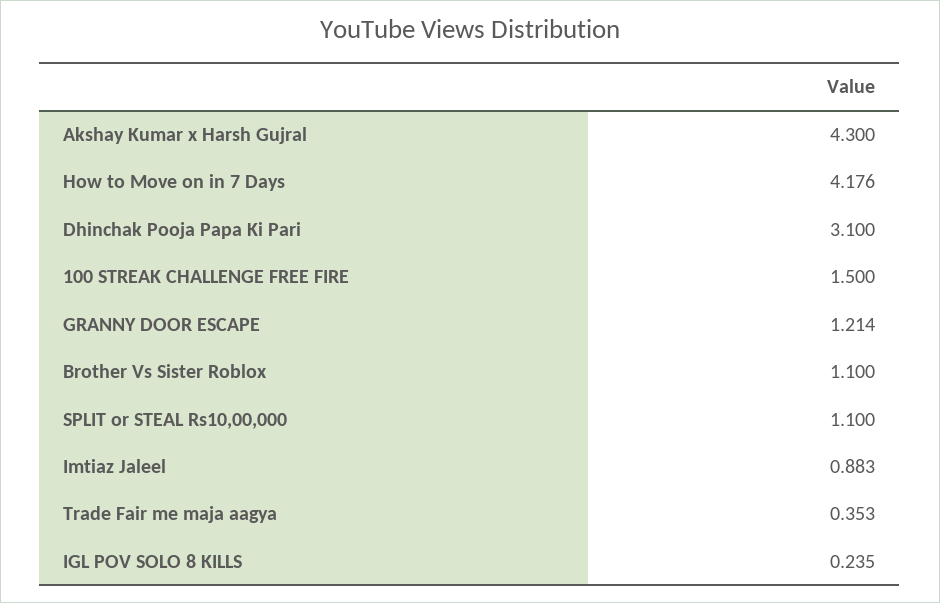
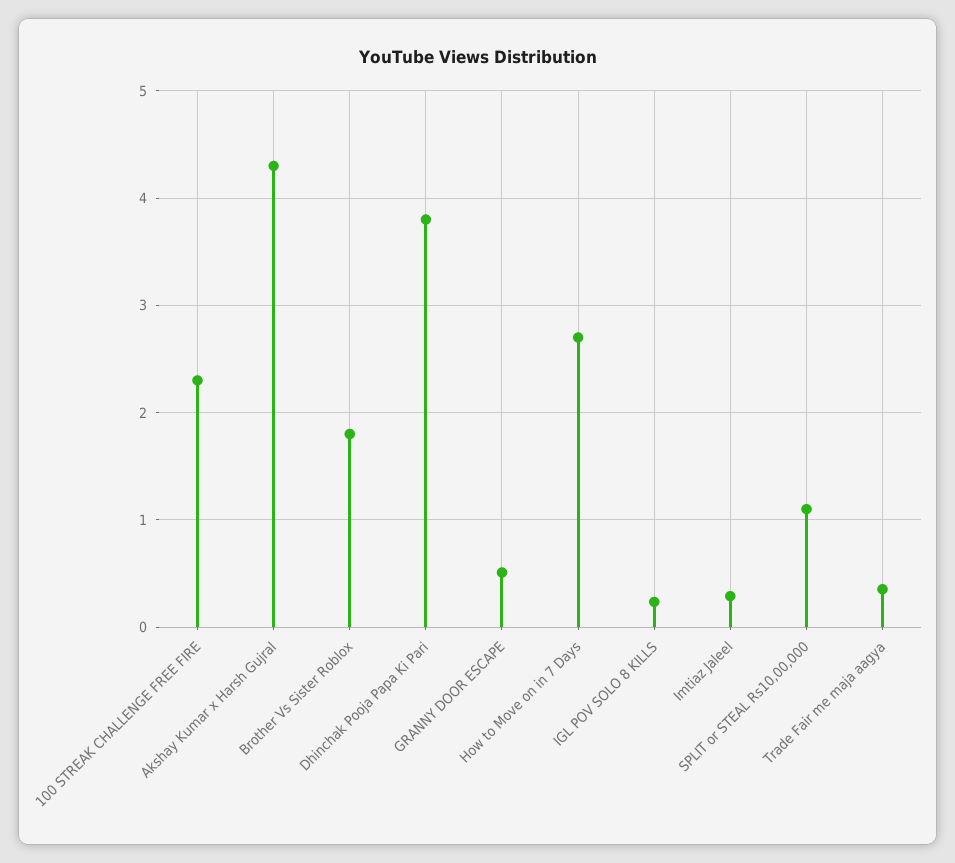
  {
    "Akshay Kumar x Harsh Gujral": 4.3,
-   "How to Move on in 7 Days": 4.176,
+   "How to Move on in 7 Days": 2.7,
-   "Dhinchak Pooja Papa Ki Pari": 3.1,
+   "Dhinchak Pooja Papa Ki Pari": 3.8,
-   "100 STREAK CHALLENGE FREE FIRE": 1.5,
+   "100 STREAK CHALLENGE FREE FIRE": 2.3,
-   "GRANNY DOOR ESCAPE": 1.214,
+   "GRANNY DOOR ESCAPE": 0.5,
-   "Brother Vs Sister Roblox": 1.1,
+   "Brother Vs Sister Roblox": 1.8,
    "SPLIT or STEAL Rs10,00,000": 1.1,
-   "Imtiaz Jaleel": 0.883,
+   "Imtiaz Jaleel": 0.3,
    "Trade Fair me maja aagya": 0.353,
    "IGL POV SOLO 8 KILLS": 0.235
  }

